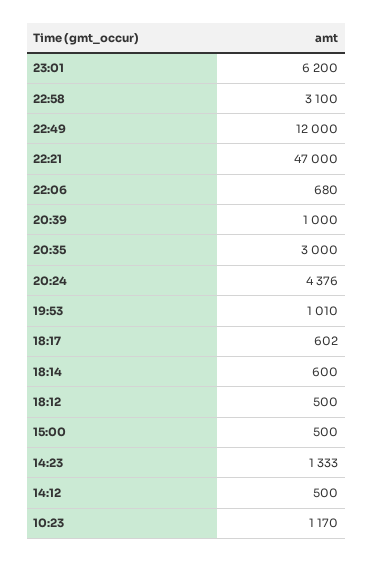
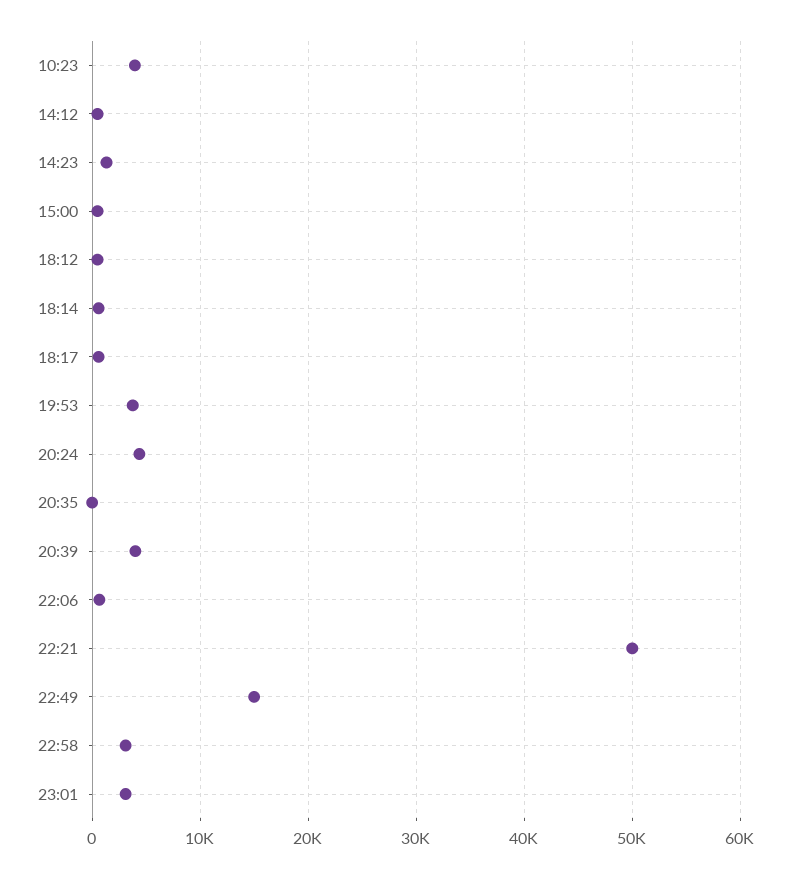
  {
-   "23:01": 6200,
+   "23:01": 3000,
    "22:58": 3100,
-   "22:49": 12000,
+   "22:49": 15000,
-   "22:21": 47000,
+   "22:21": 50000,
    "22:06": 680,
-   "20:39": 1000,
+   "20:39": 4000,
-   "20:35": 3000,
+   "20:35": 0,
    "20:24": 4376,
-   "19:53": 1010,
+   "19:53": 4000,
    "18:17": 602,
    "18:14": 600,
    "18:12": 500,
    "15:00": 500,
    "14:23": 1333,
    "14:12": 500,
-   "10:23": 1170
+   "10:23": 4000
  }

